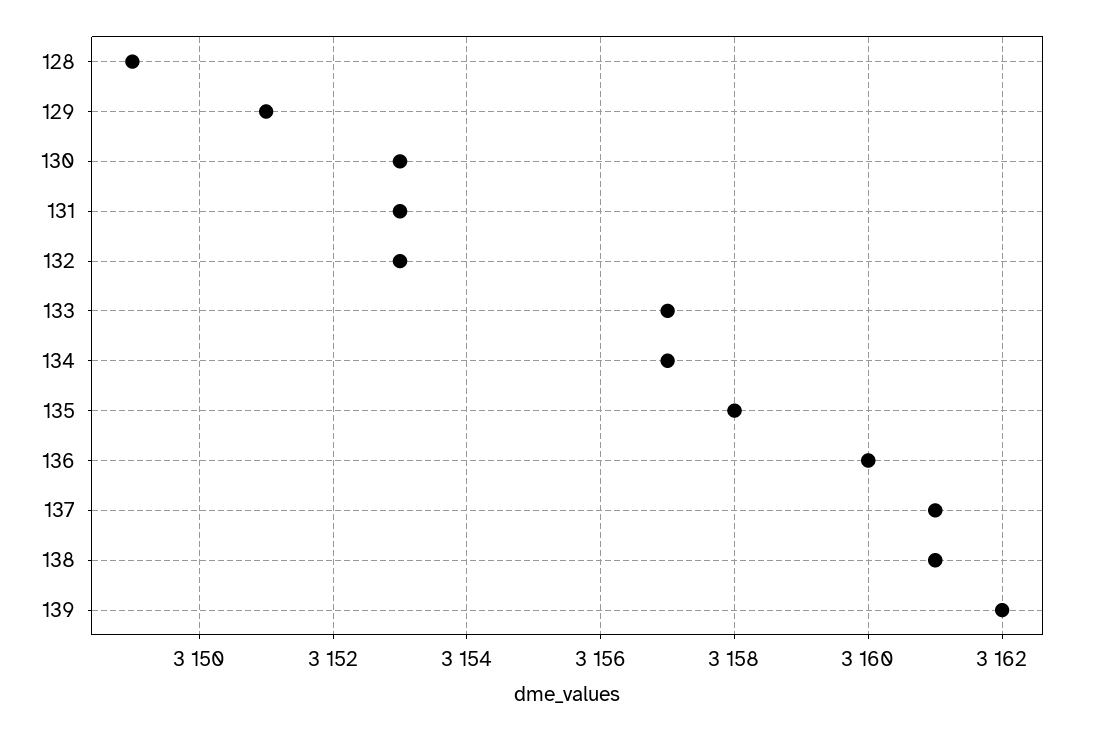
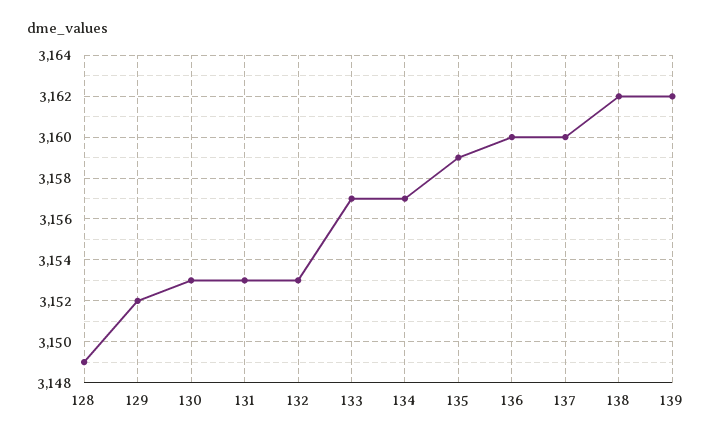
  {
    "128": 3149,
-   "129": 3151,
+   "129": 3152,
    "130": 3153,
    "131": 3153,
    "132": 3153,
    "133": 3157,
    "134": 3157,
-   "135": 3158,
+   "135": 3159,
    "136": 3160,
-   "137": 3161,
+   "137": 3160,
-   "138": 3161,
+   "138": 3162,
    "139": 3162
  }

